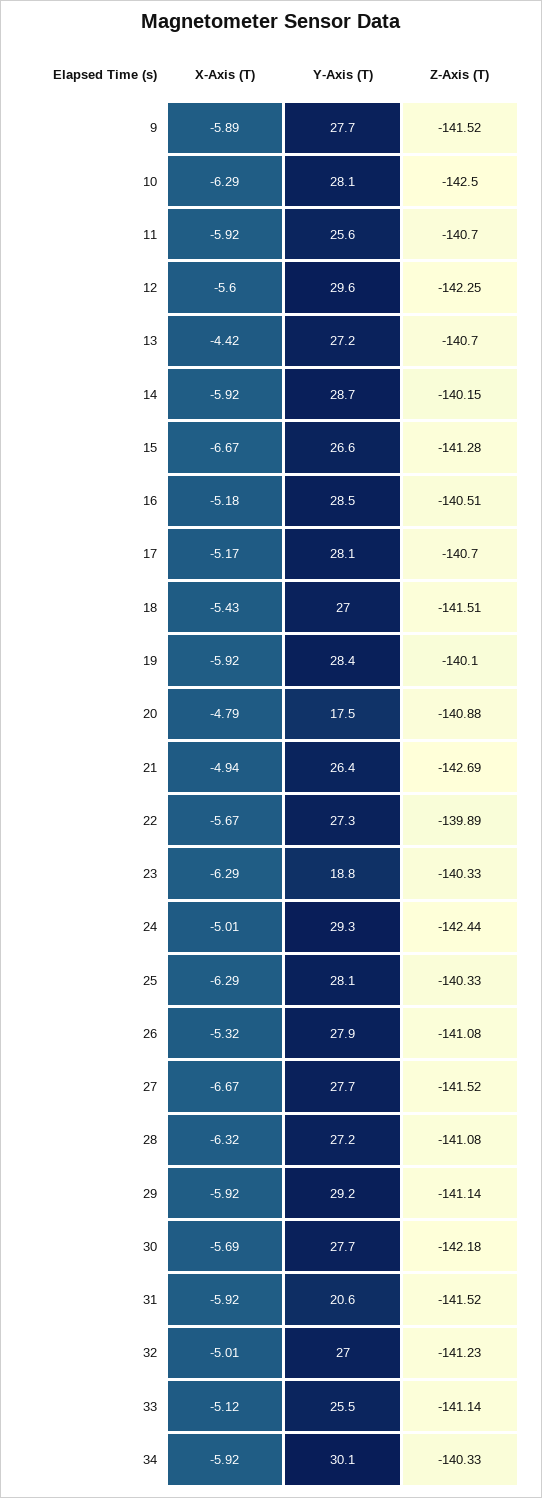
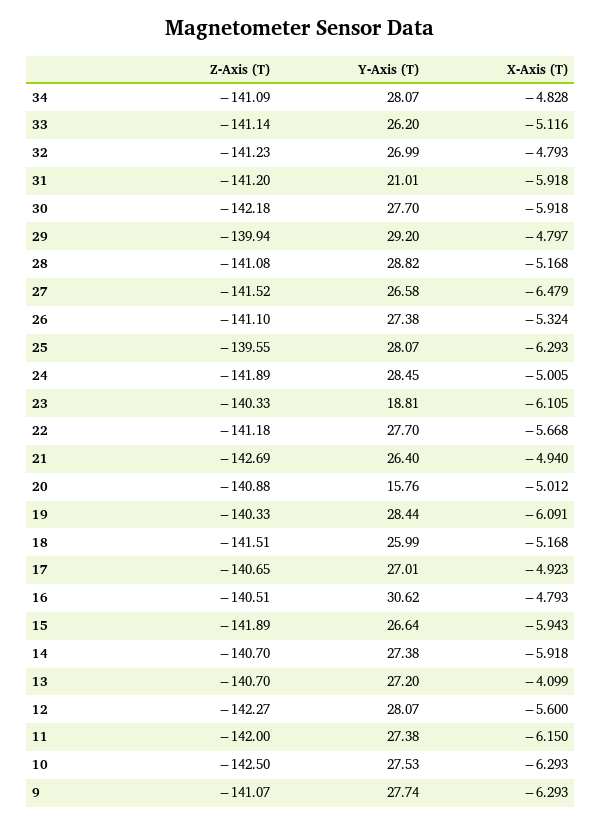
  {
    "X-Axis (T)": {
-     "9": -5.89,
+     "9": -6.293,
      "10": -6.293,
-     "11": -5.92,
+     "11": -6.15,
      "12": -5.6,
-     "13": -4.42,
+     "13": -4.099,
      "14": -5.918,
-     "15": -6.67,
+     "15": -5.943,
-     "16": -5.18,
+     "16": -4.793,
-     "17": -5.17,
+     "17": -4.923,
-     "18": -5.43,
+     "18": -5.168,
-     "19": -5.92,
+     "19": -6.091,
-     "20": -4.79,
+     "20": -5.012,
      "21": -4.94,
      "22": -5.668,
-     "23": -6.29,
+     "23": -6.105,
      "24": -5.005,
      "25": -6.293,
      "26": -5.324,
-     "27": -6.67,
+     "27": -6.479,
-     "28": -6.32,
+     "28": -5.168,
-     "29": -5.92,
+     "29": -4.797,
-     "30": -5.69,
+     "30": -5.918,
      "31": -5.918,
-     "32": -5.01,
+     "32": -4.793,
      "33": -5.116,
-     "34": -5.92
+     "34": -4.828
    },
    "Y-Axis (T)": {
      "9": 27.74,
-     "10": 28.1,
+     "10": 27.53,
-     "11": 25.6,
+     "11": 27.38,
-     "12": 29.6,
+     "12": 28.07,
      "13": 27.2,
-     "14": 28.7,
+     "14": 27.38,
      "15": 26.64,
-     "16": 28.5,
+     "16": 30.62,
-     "17": 28.1,
+     "17": 27.01,
-     "18": 27,
+     "18": 25.99,
      "19": 28.44,
-     "20": 17.5,
+     "20": 15.76,
      "21": 26.4,
-     "22": 27.3,
+     "22": 27.7,
      "23": 18.81,
-     "24": 29.3,
+     "24": 28.45,
      "25": 28.07,
-     "26": 27.9,
+     "26": 27.38,
-     "27": 27.7,
+     "27": 26.58,
-     "28": 27.2,
+     "28": 28.82,
      "29": 29.2,
      "30": 27.7,
-     "31": 20.6,
+     "31": 21.01,
      "32": 26.99,
-     "33": 25.5,
+     "33": 26.2,
-     "34": 30.1
+     "34": 28.07
    },
    "Z-Axis (T)": {
-     "9": -141.52,
+     "9": -141.07,
      "10": -142.5,
-     "11": -140.7,
+     "11": -142,
-     "12": -142.25,
+     "12": -142.27,
      "13": -140.7,
-     "14": -140.15,
+     "14": -140.7,
-     "15": -141.28,
+     "15": -141.89,
      "16": -140.51,
-     "17": -140.7,
+     "17": -140.65,
      "18": -141.51,
-     "19": -140.1,
+     "19": -140.33,
      "20": -140.88,
      "21": -142.69,
-     "22": -139.89,
+     "22": -141.18,
      "23": -140.33,
-     "24": -142.44,
+     "24": -141.89,
-     "25": -140.33,
+     "25": -139.55,
-     "26": -141.08,
+     "26": -141.1,
      "27": -141.52,
      "28": -141.08,
-     "29": -141.14,
+     "29": -139.94,
      "30": -142.18,
-     "31": -141.52,
+     "31": -141.2,
      "32": -141.23,
      "33": -141.14,
-     "34": -140.33
+     "34": -141.09
    }
  }

